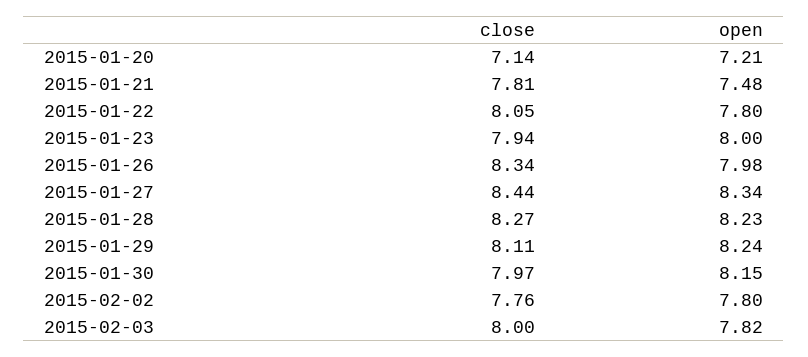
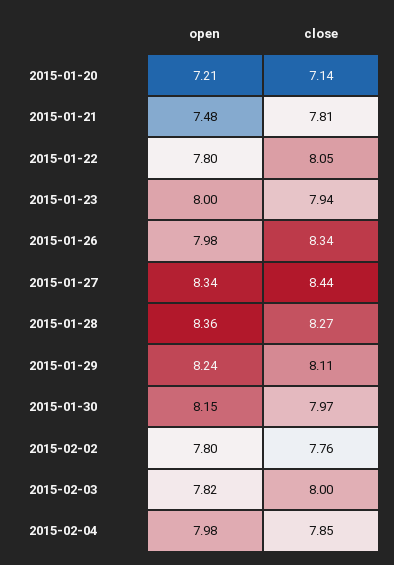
  {
    "close": {
      "2015-01-20": 7.14,
      "2015-01-21": 7.81,
      "2015-01-22": 8.05,
      "2015-01-23": 7.94,
      "2015-01-26": 8.34,
      "2015-01-27": 8.44,
      "2015-01-28": 8.27,
      "2015-01-29": 8.11,
      "2015-01-30": 7.97,
      "2015-02-02": 7.76,
-     "2015-02-03": 8
+     "2015-02-03": 8,
+     "2015-02-04": 7.85
    },
    "open": {
      "2015-01-20": 7.21,
      "2015-01-21": 7.48,
      "2015-01-22": 7.8,
      "2015-01-23": 8,
      "2015-01-26": 7.98,
      "2015-01-27": 8.34,
-     "2015-01-28": 8.23,
+     "2015-01-28": 8.36,
      "2015-01-29": 8.24,
      "2015-01-30": 8.15,
      "2015-02-02": 7.8,
-     "2015-02-03": 7.82
+     "2015-02-03": 7.82,
+     "2015-02-04": 7.98
    }
  }

